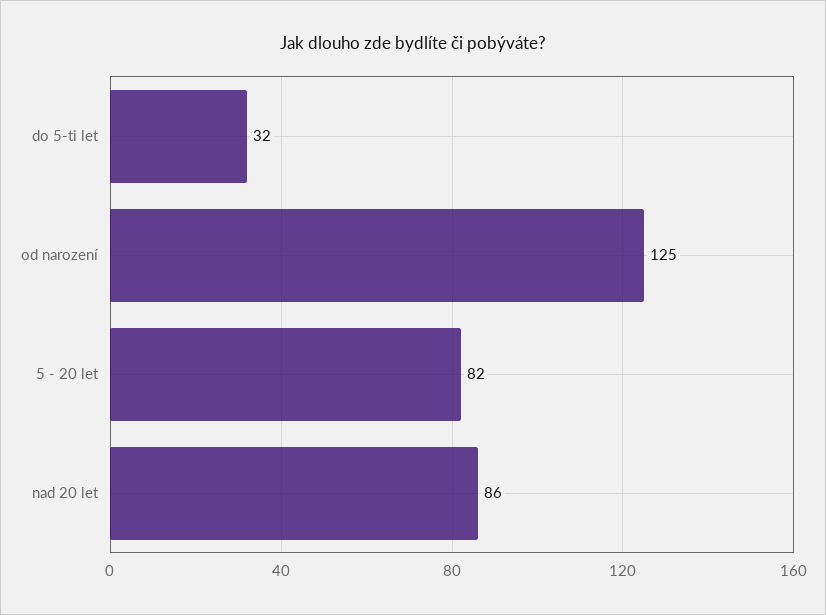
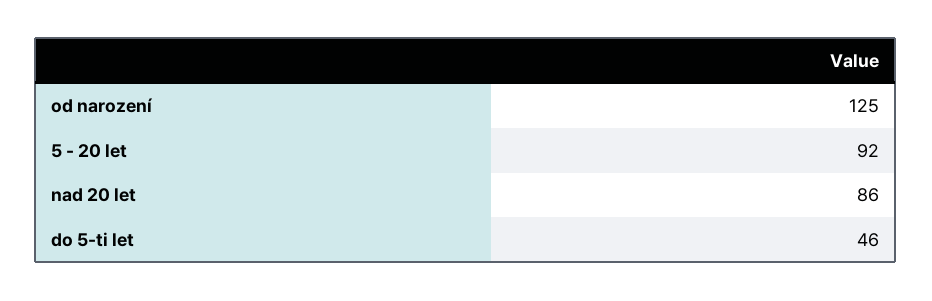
  {
-   "do 5-ti let": 32,
+   "do 5-ti let": 46,
    "od narození": 125,
-   "5 - 20 let": 82,
+   "5 - 20 let": 92,
    "nad 20 let": 86
  }

